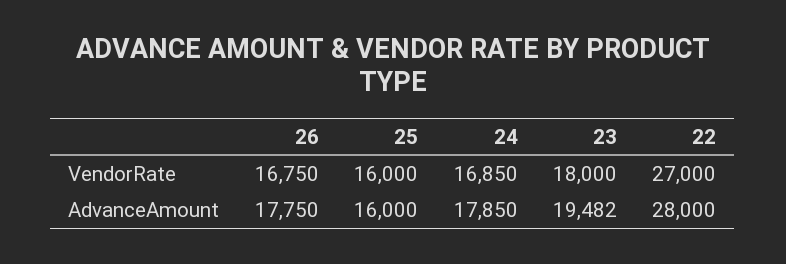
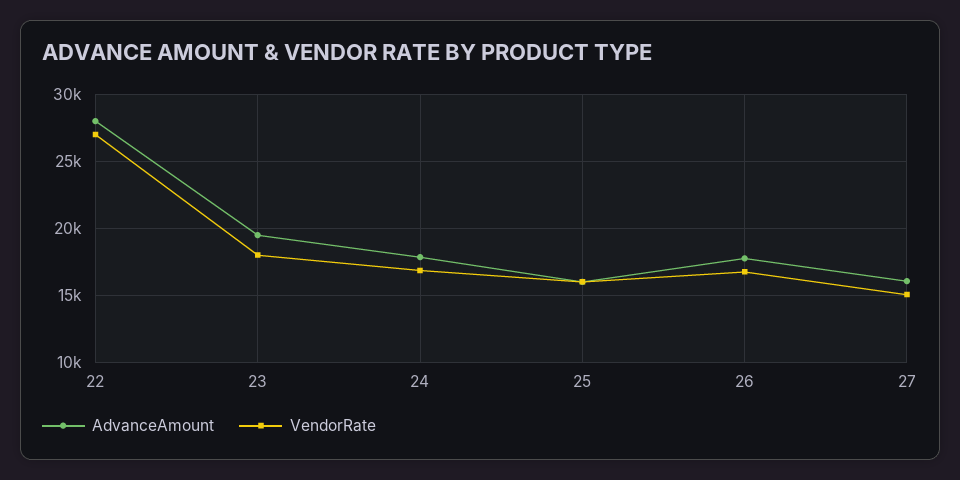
  {
    "VendorRate": {
      "26": 16750,
      "25": 16000,
      "24": 16850,
      "23": 18000,
-     "22": 27000
+     "22": 27000,
+     "27": 15000
    },
    "AdvanceAmount": {
      "26": 17750,
      "25": 16000,
      "24": 17850,
      "23": 19482,
-     "22": 28000
+     "22": 28000,
+     "27": 16000
    }
  }

